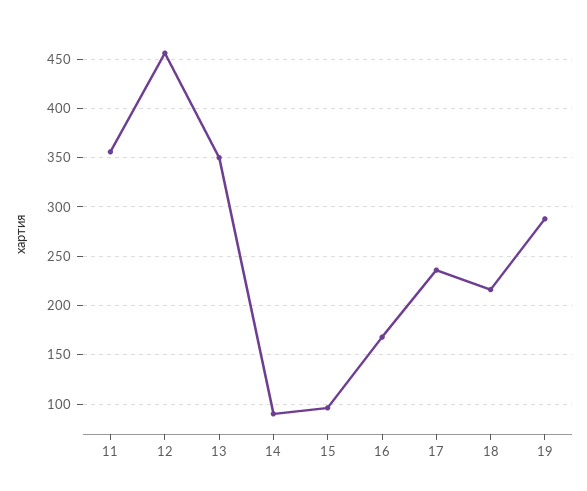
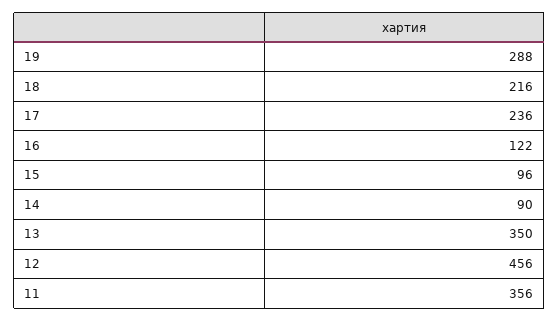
  {
    "11": 356,
    "12": 456,
    "13": 350,
    "14": 90,
    "15": 96,
-   "16": 170,
+   "16": 122,
    "17": 236,
    "18": 216,
    "19": 288
  }

